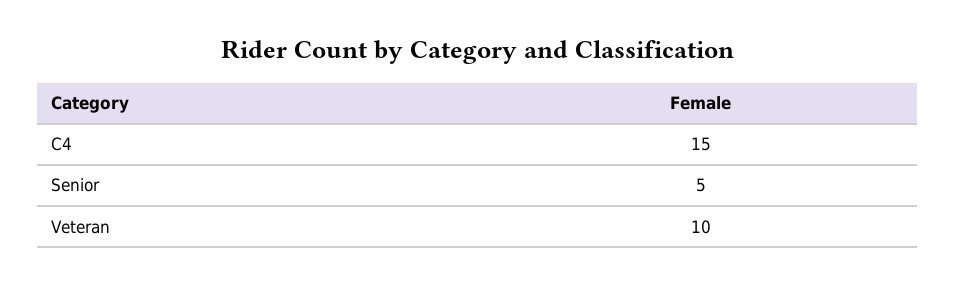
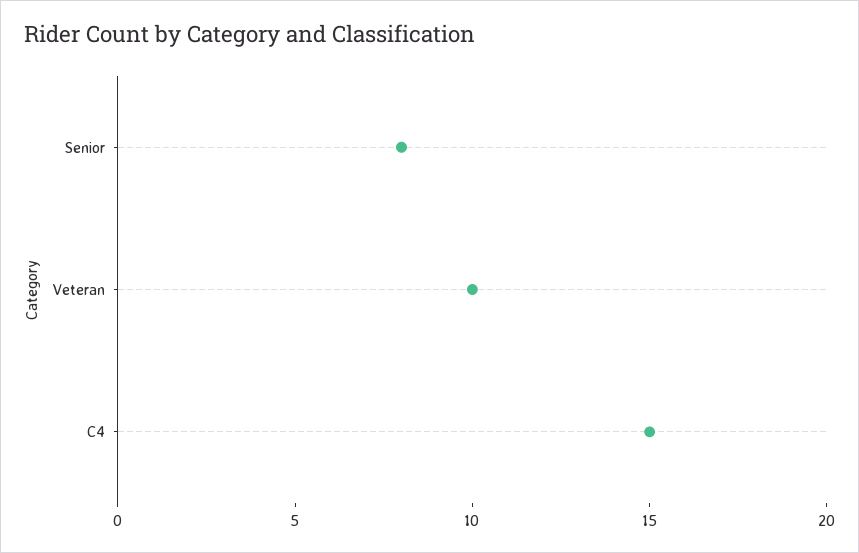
  {
    "C4": 15,
-   "Senior": 5,
+   "Senior": 8,
    "Veteran": 10
  }

